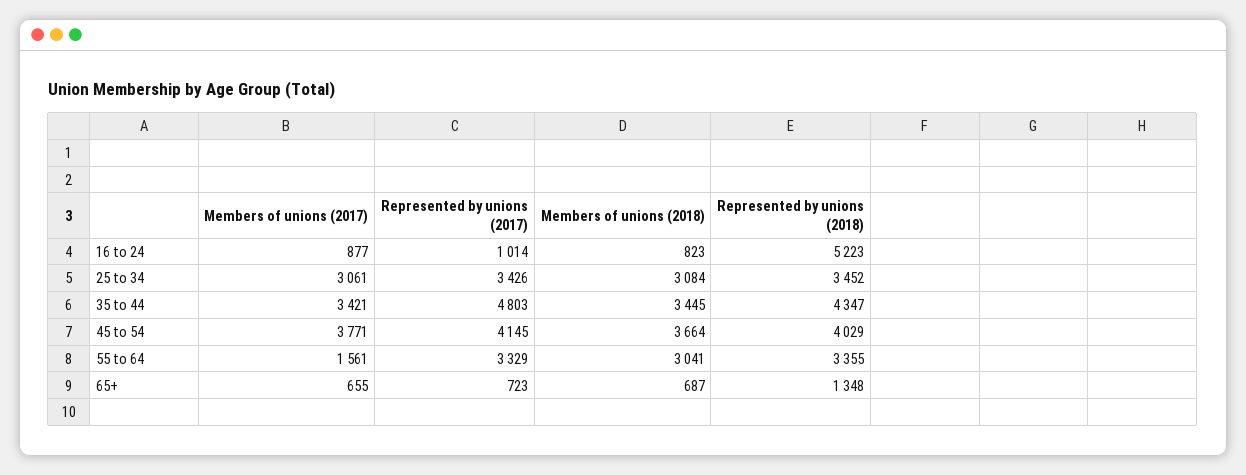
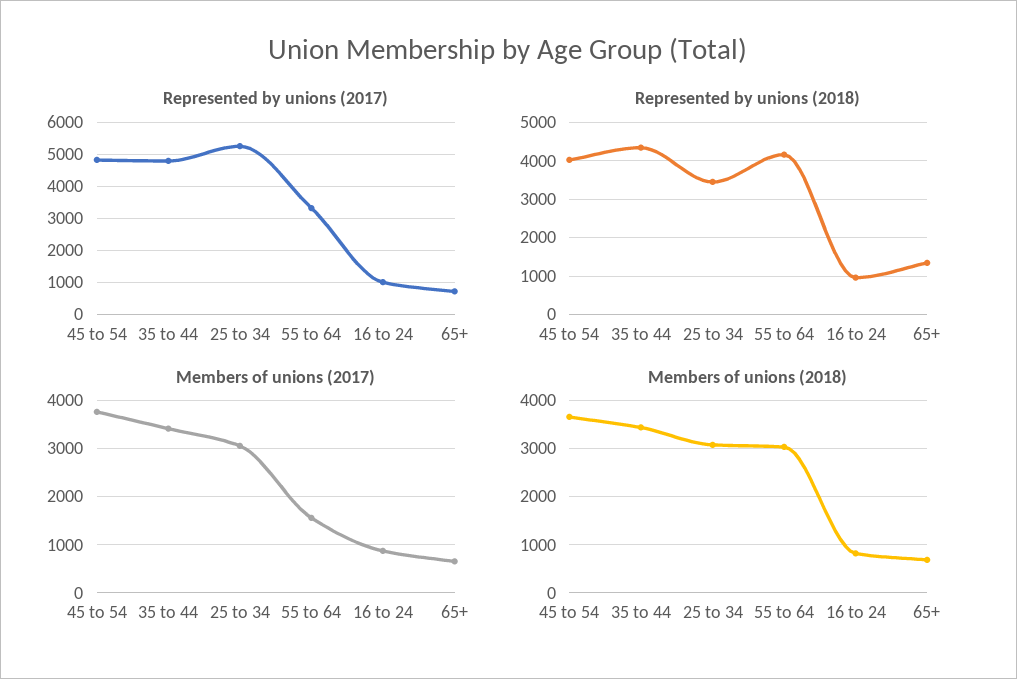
  {
    "Members of unions (2017)": {
      "16 to 24": 877,
      "25 to 34": 3061,
      "35 to 44": 3421,
      "45 to 54": 3771,
      "55 to 64": 1561,
      "65+": 655
    },
    "Represented by unions (2017)": {
      "16 to 24": 1014,
-     "25 to 34": 3426,
+     "25 to 34": 5200,
      "35 to 44": 4803,
-     "45 to 54": 4145,
+     "45 to 54": 4800,
      "55 to 64": 3329,
      "65+": 723
    },
    "Members of unions (2018)": {
      "16 to 24": 823,
      "25 to 34": 3084,
      "35 to 44": 3445,
      "45 to 54": 3664,
      "55 to 64": 3041,
      "65+": 687
    },
    "Represented by unions (2018)": {
-     "16 to 24": 5223,
+     "16 to 24": 1000,
      "25 to 34": 3452,
      "35 to 44": 4347,
      "45 to 54": 4029,
-     "55 to 64": 3355,
+     "55 to 64": 4200,
      "65+": 1348
    }
  }

